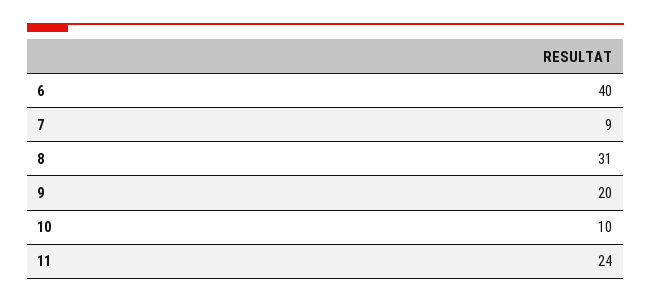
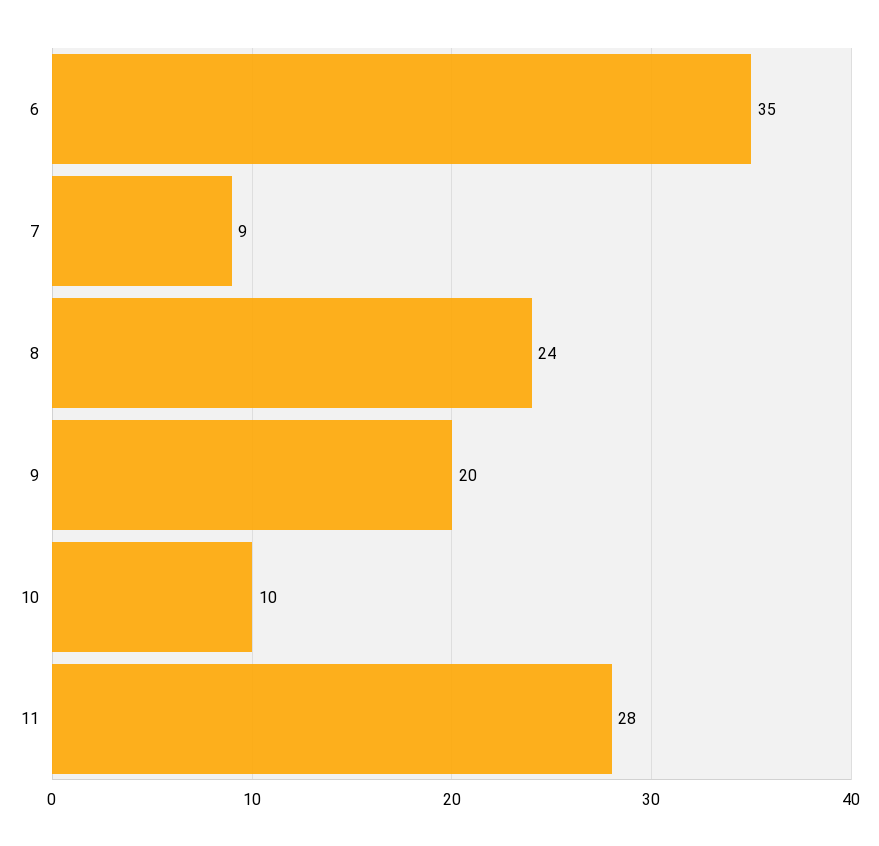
  {
-   "6": 40,
+   "6": 35,
    "7": 9,
-   "8": 31,
+   "8": 24,
    "9": 20,
    "10": 10,
-   "11": 24
+   "11": 28
  }

